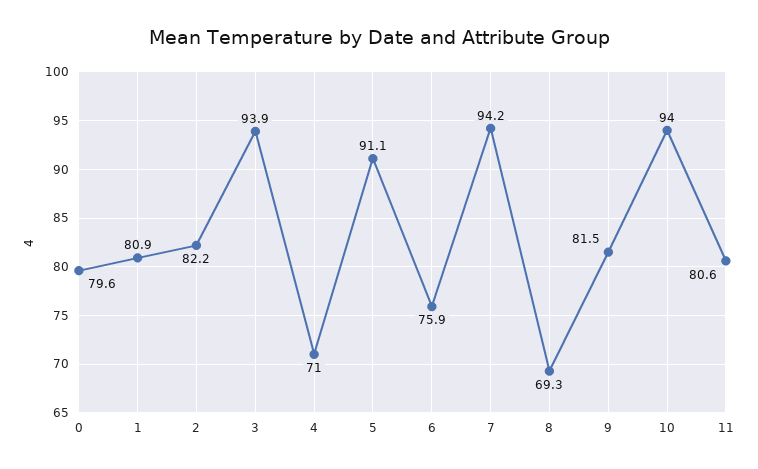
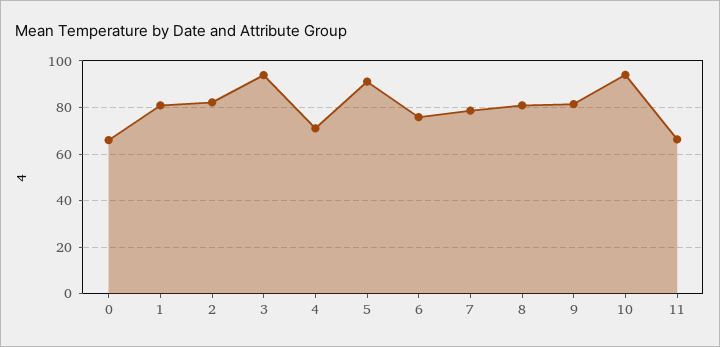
  {
-   "0": 79.6,
+   "0": 65,
    "1": 80.9,
    "2": 82.2,
    "3": 93.9,
    "4": 71,
    "5": 91.1,
    "6": 75.9,
-   "7": 94.2,
+   "7": 80,
-   "8": 69.3,
+   "8": 80,
    "9": 81.5,
    "10": 94,
-   "11": 80.6
+   "11": 65
  }

